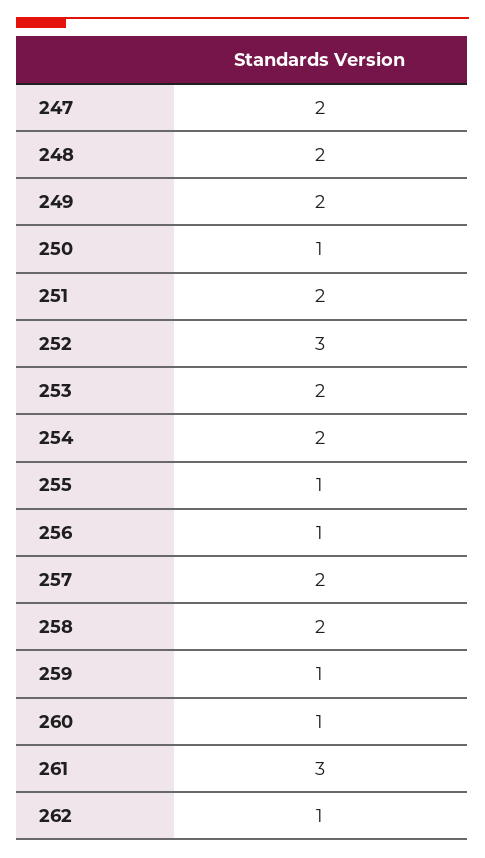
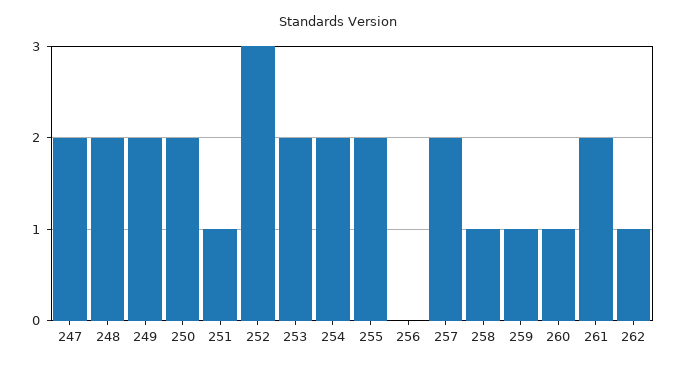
  {
    "247": 2,
    "248": 2,
    "249": 2,
-   "250": 1,
+   "250": 2,
-   "251": 2,
+   "251": 1,
    "252": 3,
    "253": 2,
    "254": 2,
-   "255": 1,
+   "255": 2,
-   "256": 1,
+   "256": 0,
    "257": 2,
-   "258": 2,
+   "258": 1,
    "259": 1,
    "260": 1,
-   "261": 3,
+   "261": 2,
    "262": 1
  }

